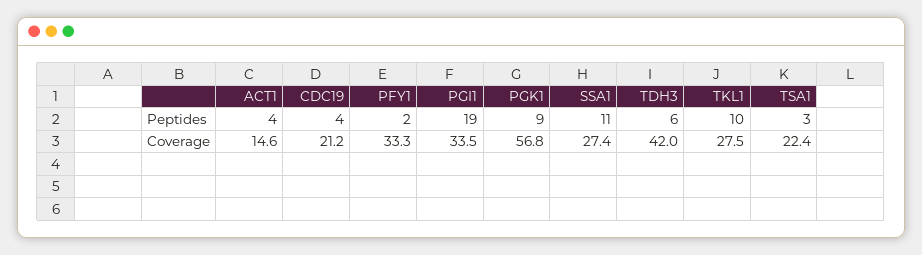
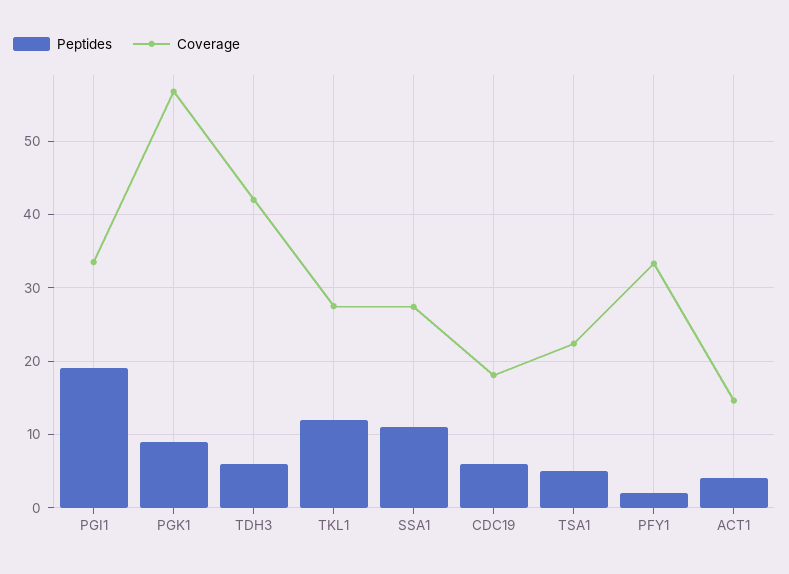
  {
    "Peptides": {
      "ACT1": 4,
-     "CDC19": 4,
+     "CDC19": 6,
      "PFY1": 2,
      "PGI1": 19,
      "PGK1": 9,
      "SSA1": 11,
      "TDH3": 6,
-     "TKL1": 10,
+     "TKL1": 12,
-     "TSA1": 3
+     "TSA1": 5
    },
    "Coverage": {
      "ACT1": 14.6,
-     "CDC19": 21.2,
+     "CDC19": 18,
      "PFY1": 33.3,
      "PGI1": 33.5,
      "PGK1": 56.8,
      "SSA1": 27.4,
      "TDH3": 42,
      "TKL1": 27.5,
      "TSA1": 22.4
    }
  }

